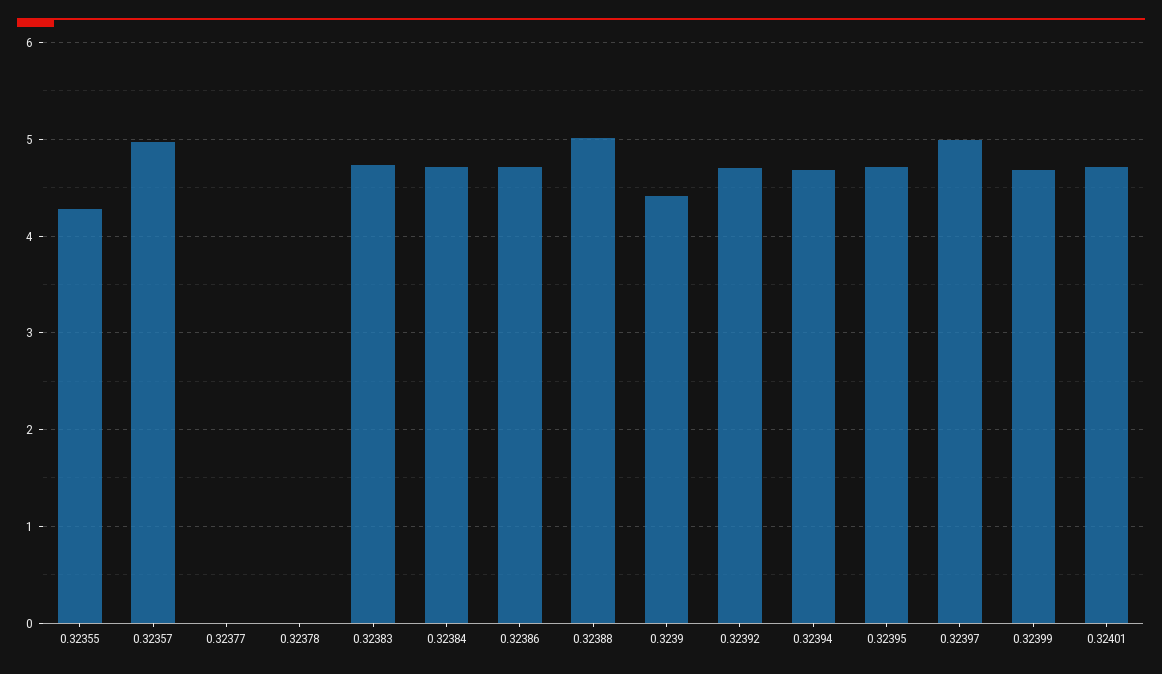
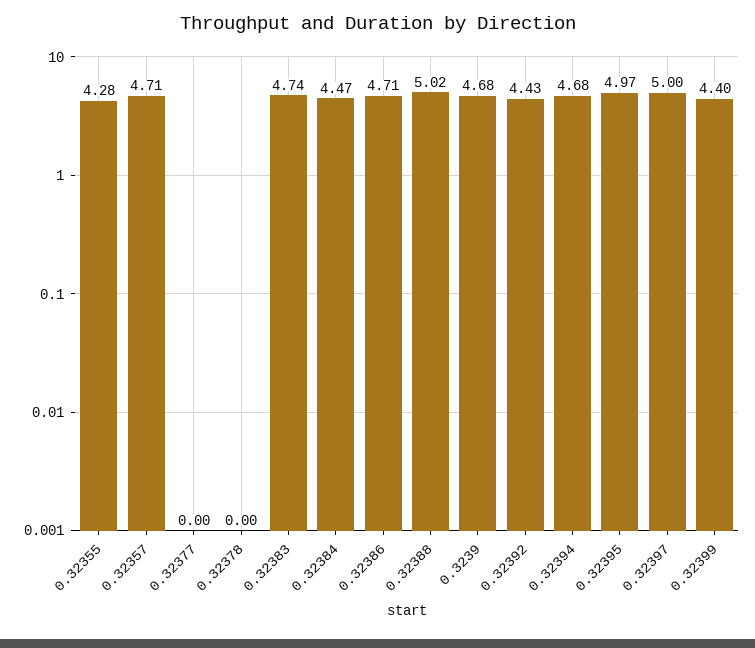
  {
    "0.32355": 4.28,
-   "0.32357": 5,
+   "0.32357": 4.71,
    "0.32377": 0,
    "0.32378": 0,
    "0.32383": 4.74,
-   "0.32384": 4.7,
+   "0.32384": 4.47,
    "0.32386": 4.71,
    "0.32388": 5.02,
-   "0.3239": 4.4,
+   "0.3239": 4.68,
-   "0.32392": 4.7,
+   "0.32392": 4.43,
    "0.32394": 4.68,
-   "0.32395": 4.7,
+   "0.32395": 4.97,
    "0.32397": 5,
-   "0.32399": 4.7,
+   "0.32399": 4.4
-   "0.32401": 4.7
  }

